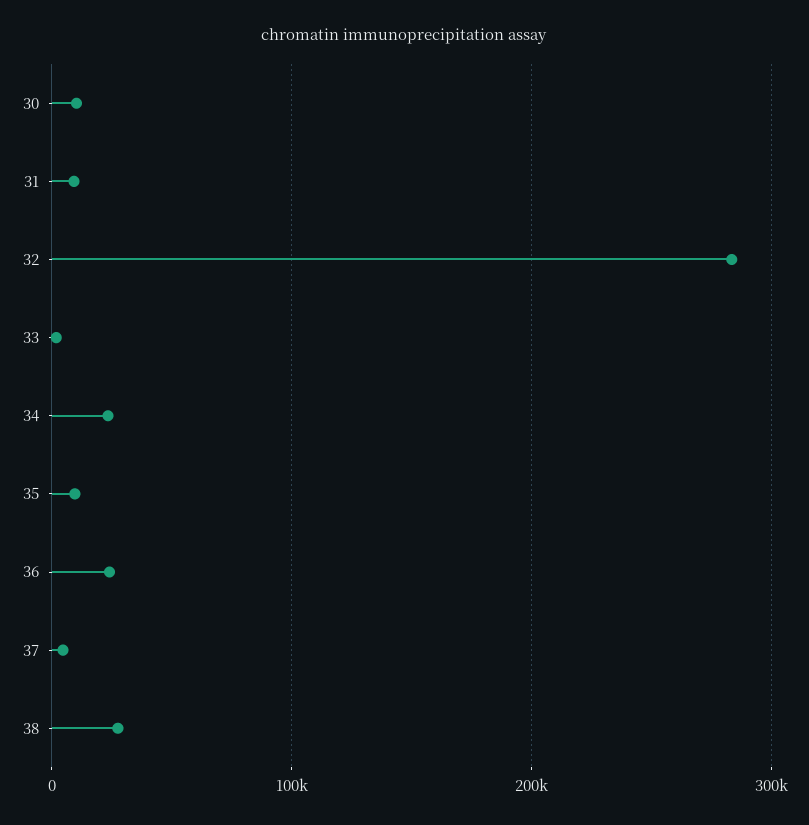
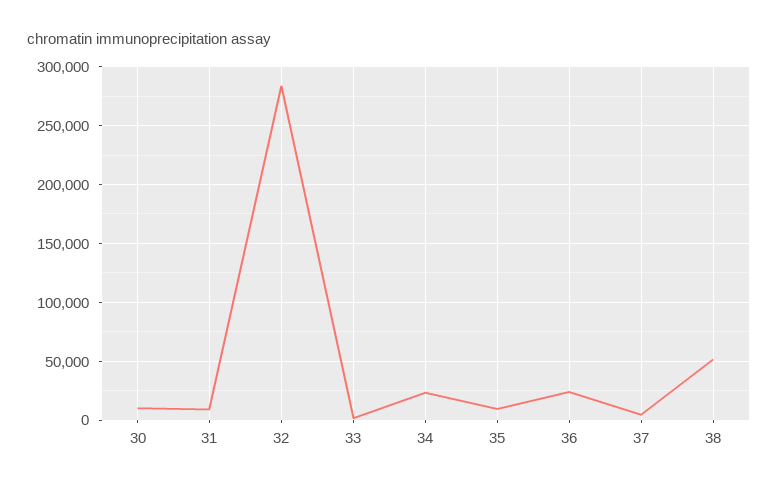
  {
    "30": 10000,
    "31": 10000,
    "32": 280000,
    "33": 0,
    "34": 20000,
    "35": 10000,
    "36": 20000,
    "37": 0,
-   "38": 30000
+   "38": 50000
  }

